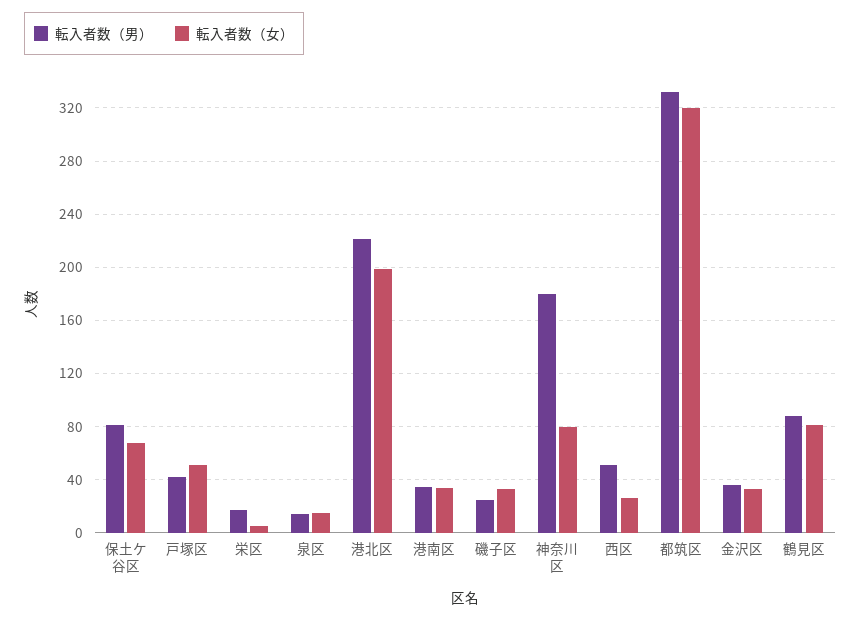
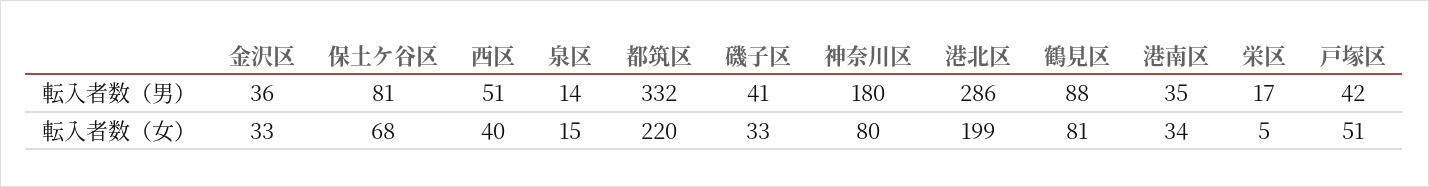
  {
    "転入者数（男）": {
      "保土ケ谷区": 81,
      "戸塚区": 42,
      "栄区": 17,
      "泉区": 14,
-     "港北区": 220,
+     "港北区": 286,
      "港南区": 35,
-     "磯子区": 25,
+     "磯子区": 41,
      "神奈川区": 180,
      "西区": 51,
      "都筑区": 332,
      "金沢区": 36,
      "鶴見区": 88
    },
    "転入者数（女）": {
      "保土ケ谷区": 68,
      "戸塚区": 51,
      "栄区": 5,
      "泉区": 15,
      "港北区": 199,
      "港南区": 34,
      "磯子区": 33,
      "神奈川区": 80,
-     "西区": 25,
+     "西区": 40,
-     "都筑区": 320,
+     "都筑区": 220,
      "金沢区": 33,
      "鶴見区": 81
    }
  }

